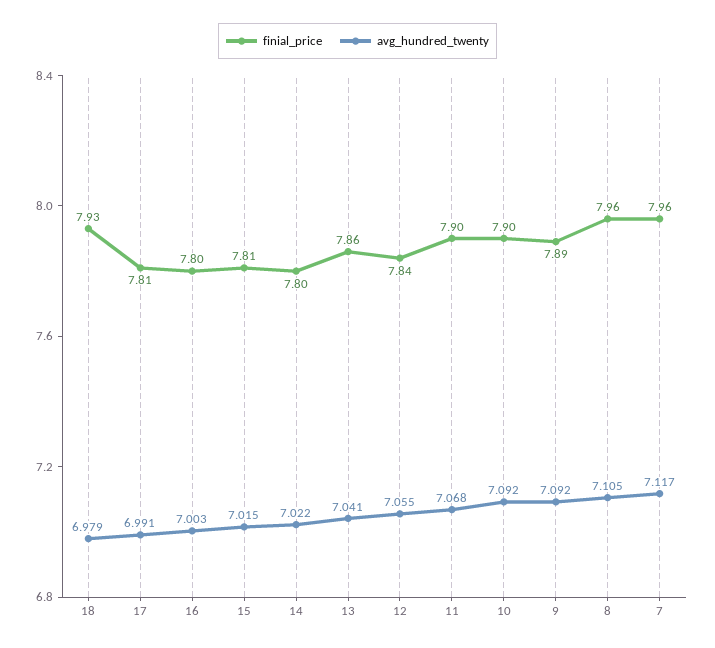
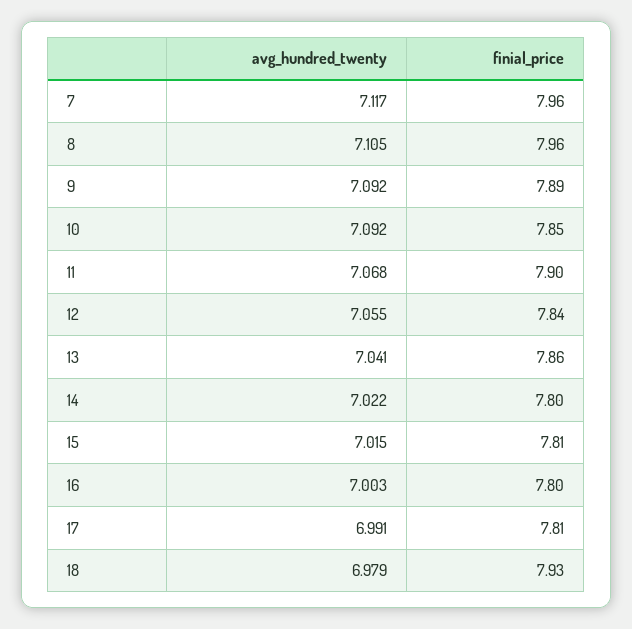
  {
    "finial_price": {
      "18": 7.93,
      "17": 7.81,
      "16": 7.8,
      "15": 7.81,
      "14": 7.8,
      "13": 7.86,
      "12": 7.84,
      "11": 7.9,
-     "10": 7.9,
+     "10": 7.85,
      "9": 7.89,
      "8": 7.96,
      "7": 7.96
    },
    "avg_hundred_twenty": {
      "18": 6.979,
      "17": 6.991,
      "16": 7.003,
      "15": 7.015,
      "14": 7.022,
      "13": 7.041,
      "12": 7.055,
      "11": 7.068,
      "10": 7.092,
      "9": 7.092,
      "8": 7.105,
      "7": 7.117
    }
  }

